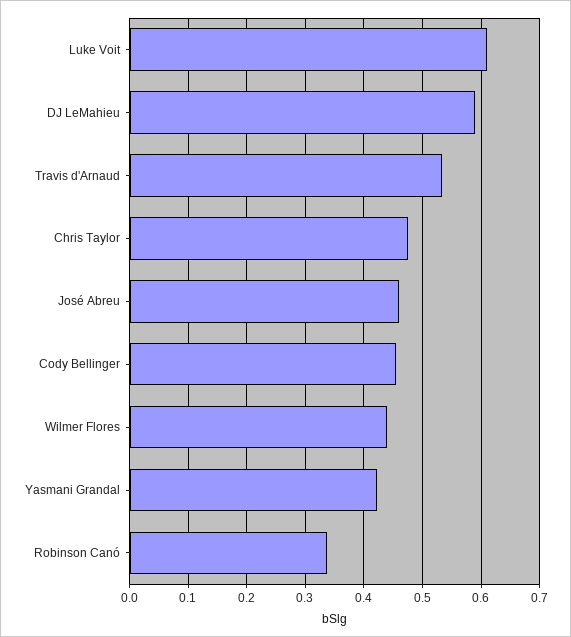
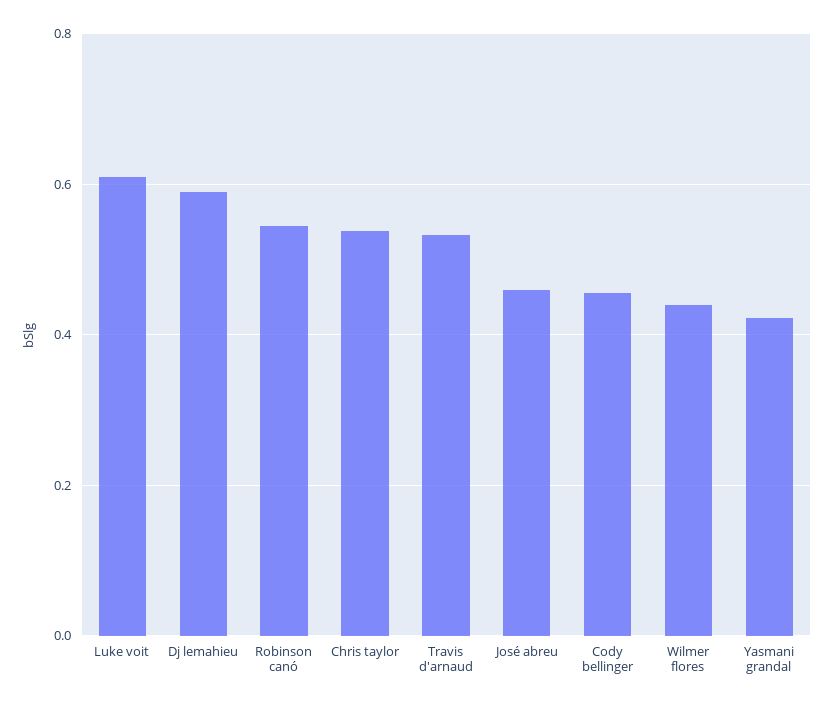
  {
    "Luke Voit": 0.62,
    "DJ LeMahieu": 0.6,
    "Travis d'Arnaud": 0.54,
-   "Chris Taylor": 0.48,
+   "Chris Taylor": 0.54,
    "José Abreu": 0.46,
    "Cody Bellinger": 0.46,
    "Wilmer Flores": 0.44,
    "Yasmani Grandal": 0.42,
-   "Robinson Canó": 0.34
+   "Robinson Canó": 0.54
  }

